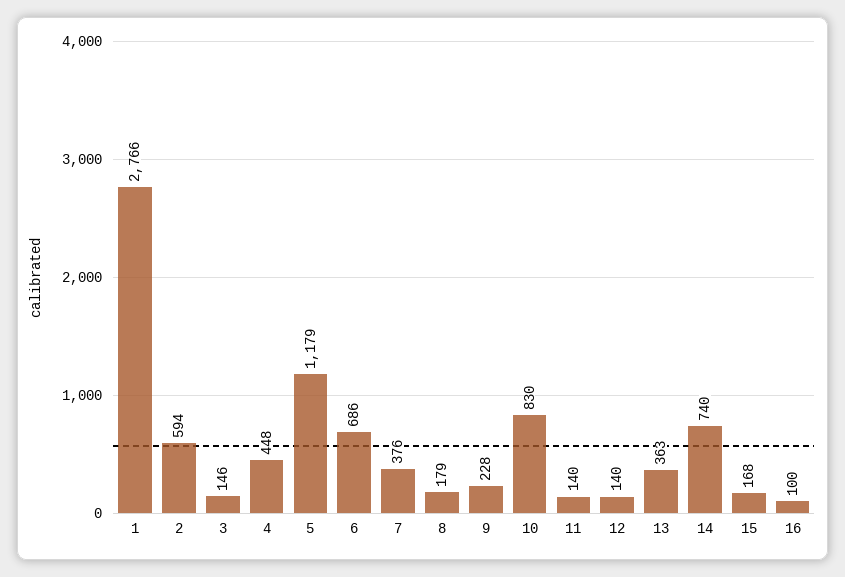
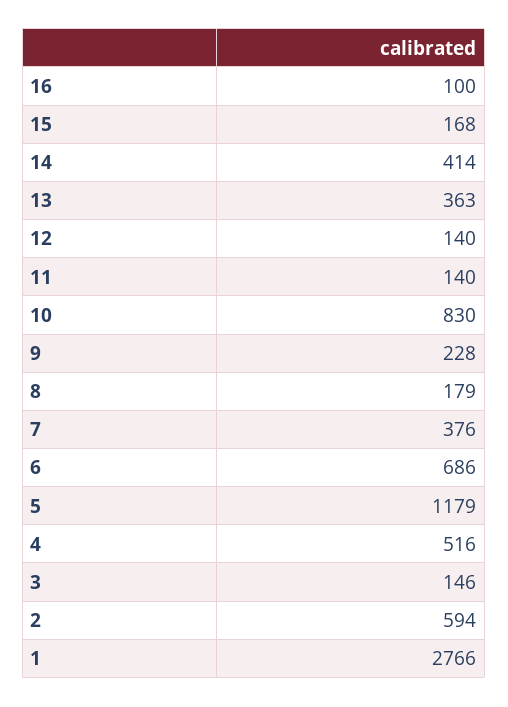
  {
    "1": 2766,
    "2": 594,
    "3": 146,
-   "4": 448,
+   "4": 516,
    "5": 1179,
    "6": 686,
    "7": 376,
    "8": 179,
    "9": 228,
    "10": 830,
    "11": 140,
    "12": 140,
    "13": 363,
-   "14": 740,
+   "14": 414,
    "15": 168,
    "16": 100
  }

